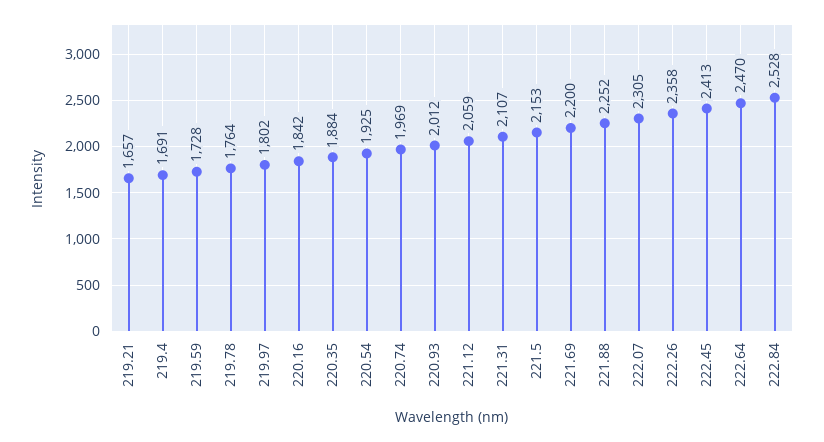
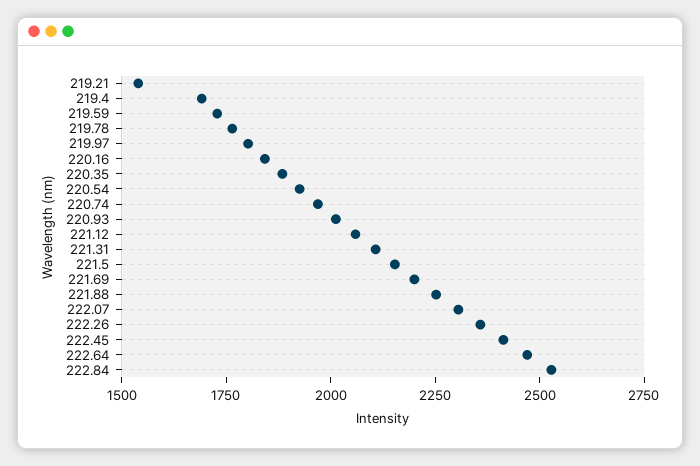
  {
-   "219.21": 1657,
+   "219.21": 1550,
    "219.4": 1691,
    "219.59": 1728,
    "219.78": 1764,
    "219.97": 1802,
    "220.16": 1842,
    "220.35": 1884,
    "220.54": 1925,
    "220.74": 1969,
    "220.93": 2012,
    "221.12": 2059,
    "221.31": 2107,
    "221.5": 2153,
    "221.69": 2200,
    "221.88": 2252,
    "222.07": 2305,
    "222.26": 2358,
    "222.45": 2413,
    "222.64": 2470,
    "222.84": 2528
  }

